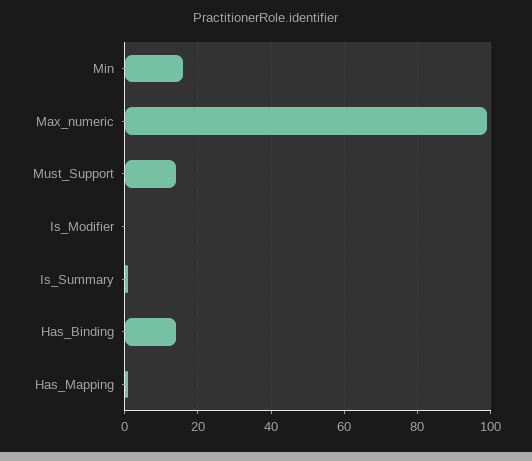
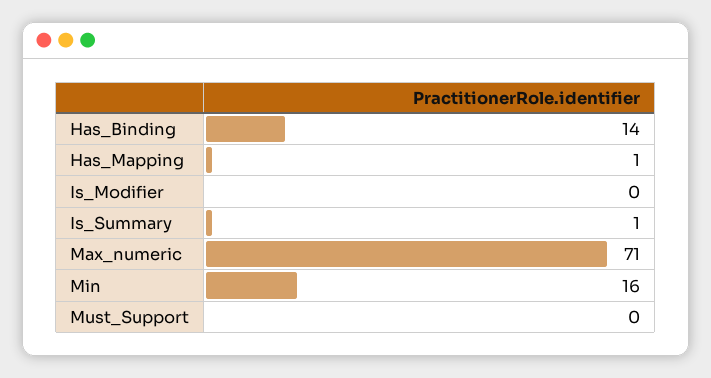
  {
    "Min": 16,
-   "Max_numeric": 100,
+   "Max_numeric": 71,
-   "Must_Support": 15,
+   "Must_Support": 0,
    "Is_Modifier": 0,
    "Is_Summary": 1,
    "Has_Binding": 14,
    "Has_Mapping": 1
  }

